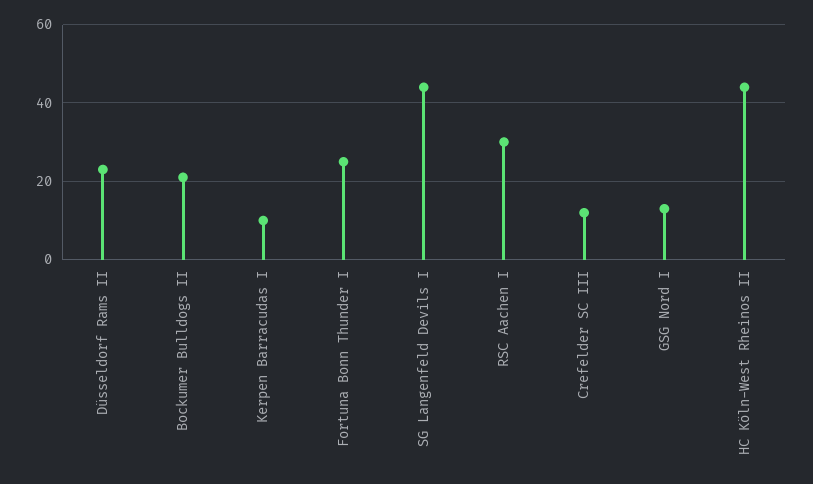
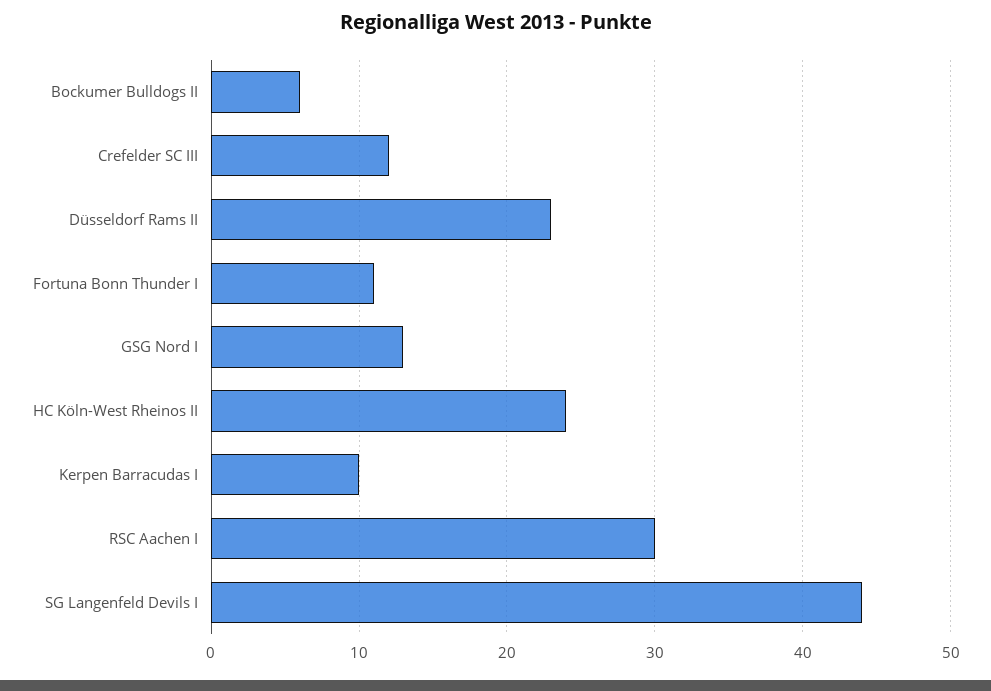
  {
    "Düsseldorf Rams II": 23,
-   "Bockumer Bulldogs II": 20,
+   "Bockumer Bulldogs II": 6,
    "Kerpen Barracudas I": 10,
-   "Fortuna Bonn Thunder I": 25,
+   "Fortuna Bonn Thunder I": 11,
    "SG Langenfeld Devils I": 44,
    "RSC Aachen I": 30,
    "Crefelder SC III": 12,
    "GSG Nord I": 13,
-   "HC Köln-West Rheinos II": 45
+   "HC Köln-West Rheinos II": 24
  }

